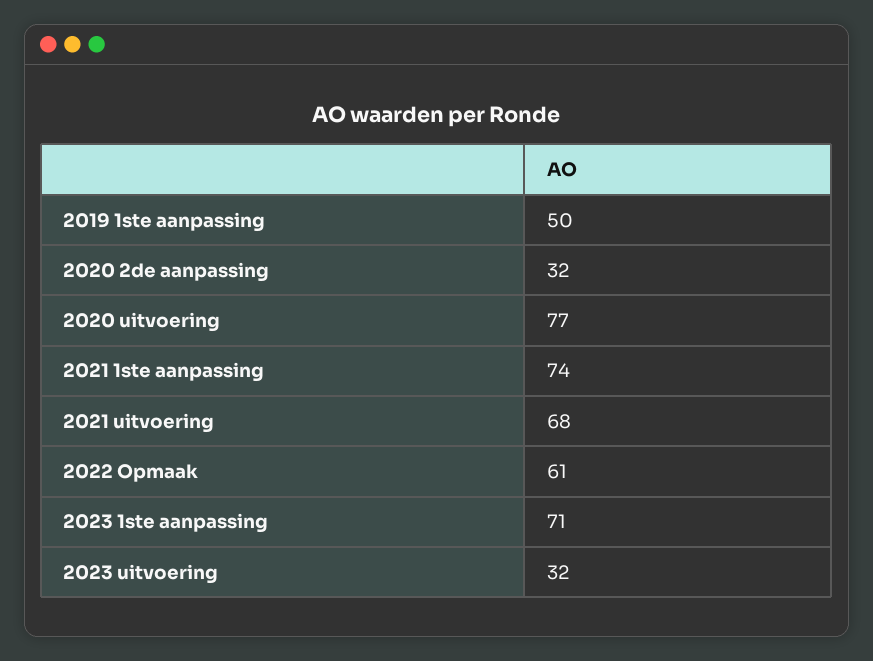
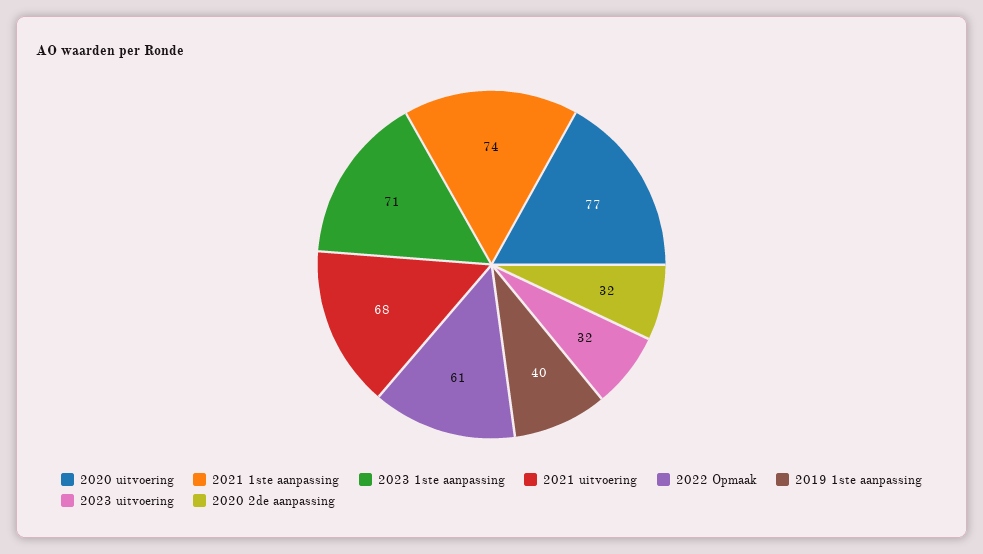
  {
-   "2019 1ste aanpassing": 50,
+   "2019 1ste aanpassing": 40,
    "2020 2de aanpassing": 32,
    "2020 uitvoering": 77,
    "2021 1ste aanpassing": 74,
    "2021 uitvoering": 68,
    "2022 Opmaak": 61,
    "2023 1ste aanpassing": 71,
    "2023 uitvoering": 32
  }

